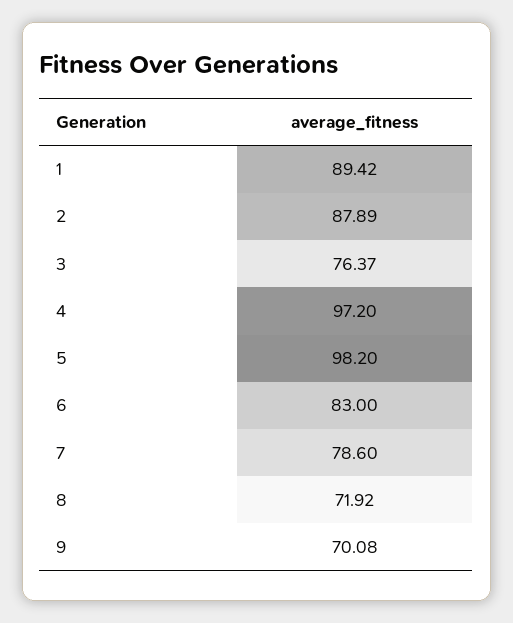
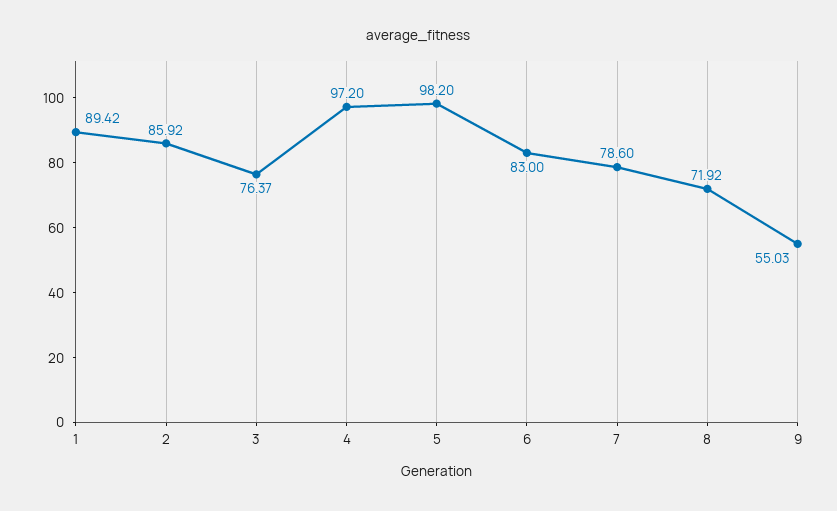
  {
    "1": 89.42,
-   "2": 87.89,
+   "2": 85.92,
    "3": 76.37,
    "4": 97.2,
    "5": 98.2,
    "6": 83,
    "7": 78.6,
    "8": 71.92,
-   "9": 70.08
+   "9": 55.03
  }

